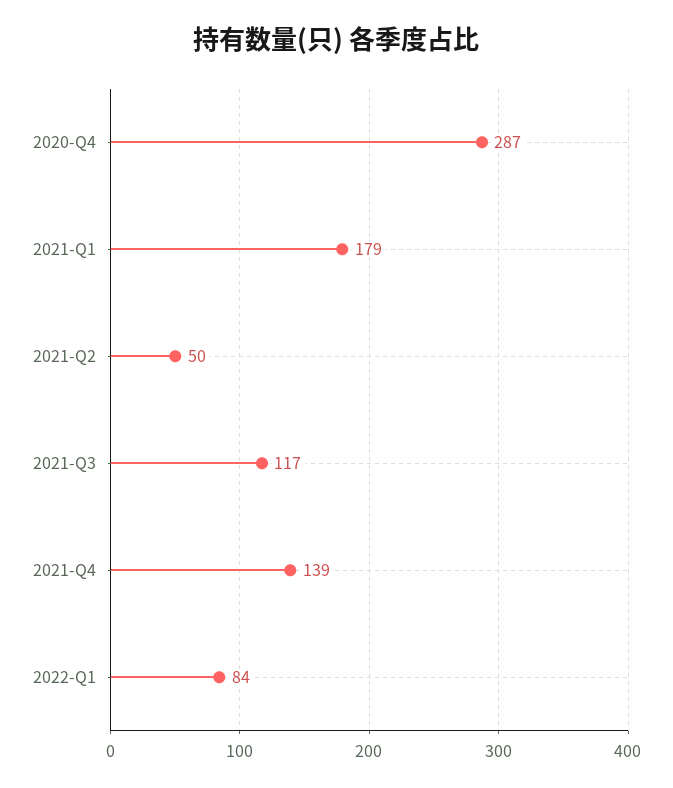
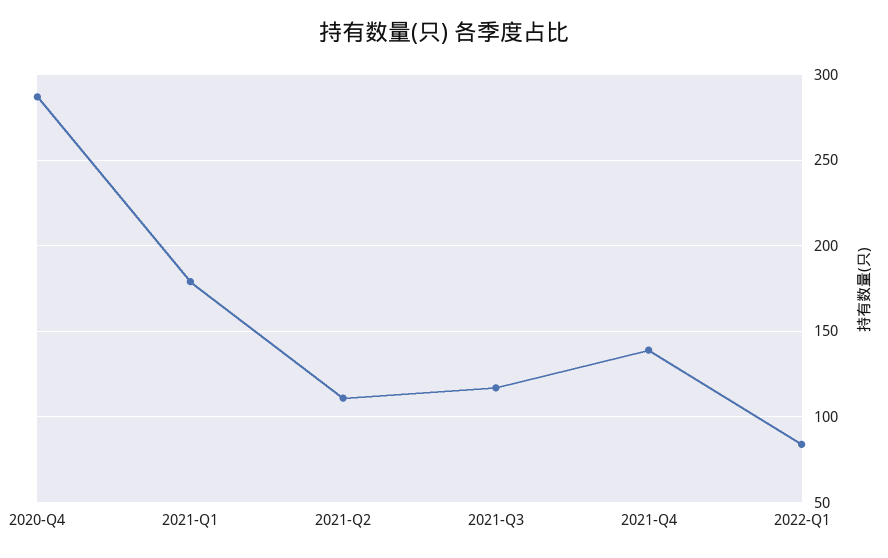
  {
    "2020-Q4": 287,
    "2021-Q1": 179,
-   "2021-Q2": 50,
+   "2021-Q2": 110,
    "2021-Q3": 117,
    "2021-Q4": 139,
    "2022-Q1": 84
  }

